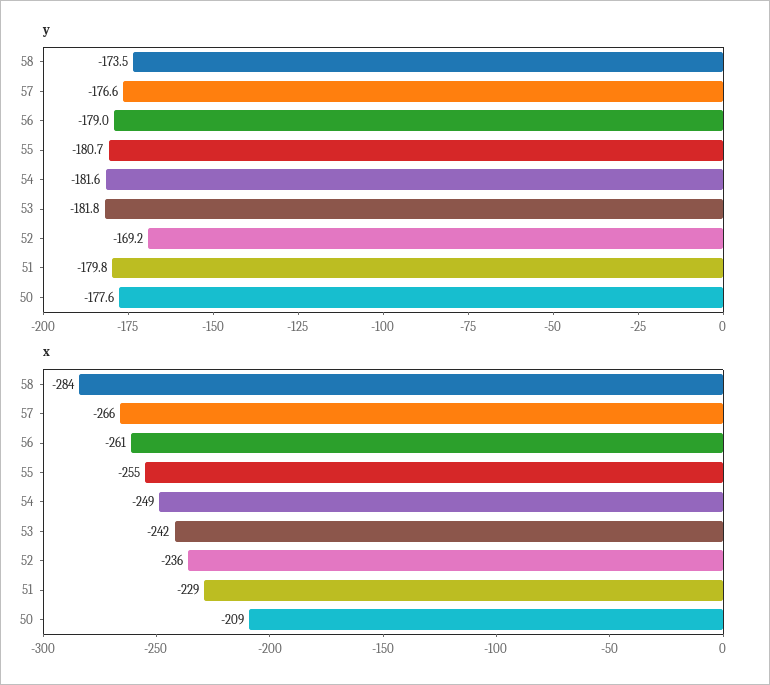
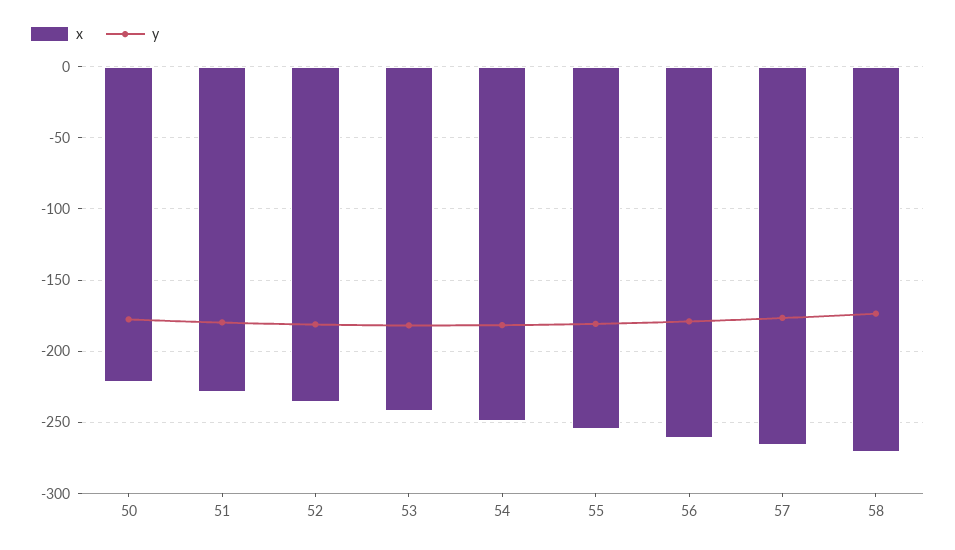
  {
    "y": {
      "58": -173.5,
      "57": -176.6,
      "56": -179,
      "55": -180.7,
      "54": -181.6,
      "53": -181.8,
-     "52": -169.2,
+     "52": -180,
      "51": -179.8,
      "50": -177.6
    },
    "x": {
-     "58": -284,
+     "58": -270,
      "57": -266,
      "56": -261,
      "55": -255,
      "54": -249,
      "53": -242,
      "52": -236,
      "51": -229,
-     "50": -209
+     "50": -220
    }
  }

